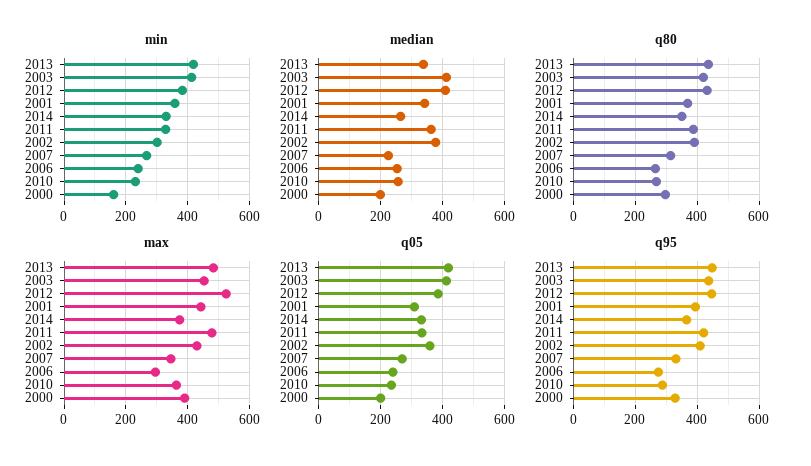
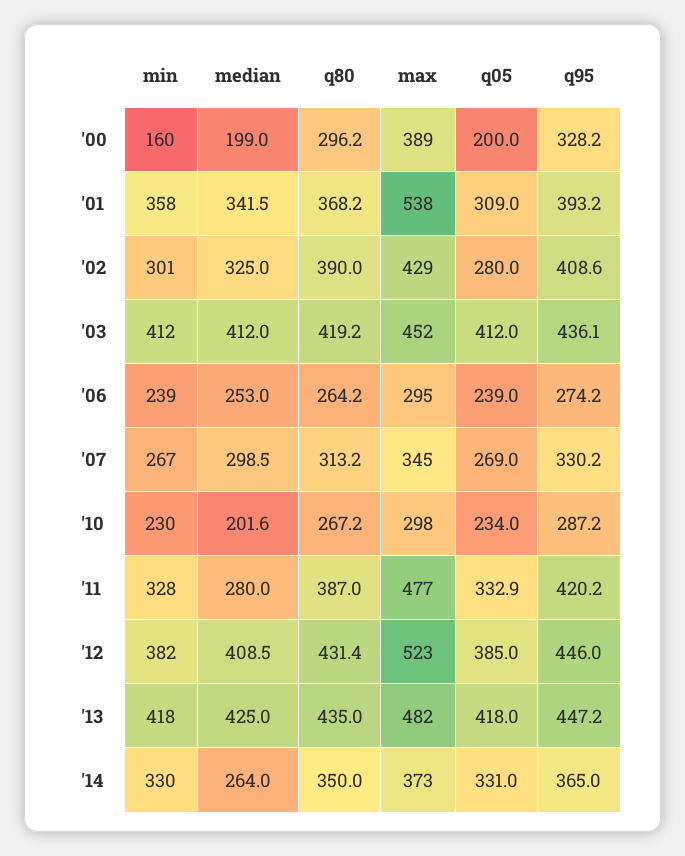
  {
    "min": {
      "2013": 418,
      "2003": 412,
      "2012": 382,
      "2001": 358,
      "2014": 330,
      "2011": 328,
      "2002": 301,
      "2007": 267,
      "2006": 239,
      "2010": 230,
      "2000": 160
    },
    "median": {
-     "2013": 340,
+     "2013": 425,
      "2003": 412,
      "2012": 408.5,
      "2001": 341.5,
      "2014": 264,
-     "2011": 360,
+     "2011": 280,
-     "2002": 380,
+     "2002": 325,
-     "2007": 220,
+     "2007": 298.5,
      "2006": 253,
-     "2010": 260,
+     "2010": 201.6,
      "2000": 199
    },
    "q80": {
      "2013": 435,
      "2003": 419.2,
      "2012": 431.4,
      "2001": 368.2,
      "2014": 350,
      "2011": 387,
      "2002": 390,
      "2007": 313.2,
      "2006": 264.2,
      "2010": 267.2,
      "2000": 296.2
    },
    "max": {
      "2013": 482,
      "2003": 452,
      "2012": 523,
-     "2001": 440,
+     "2001": 538,
      "2014": 373,
      "2011": 477,
      "2002": 429,
      "2007": 345,
      "2006": 295,
-     "2010": 360,
+     "2010": 298,
      "2000": 389
    },
    "q05": {
      "2013": 418,
      "2003": 412,
      "2012": 385,
      "2001": 309,
      "2014": 331,
      "2011": 332.9,
-     "2002": 360,
+     "2002": 280,
      "2007": 269,
      "2006": 239,
      "2010": 234,
      "2000": 200
    },
    "q95": {
      "2013": 447.2,
      "2003": 436.1,
      "2012": 446,
      "2001": 393.2,
      "2014": 365,
      "2011": 420.2,
      "2002": 408.6,
      "2007": 330.2,
      "2006": 274.2,
      "2010": 287.2,
      "2000": 328.2
    }
  }

